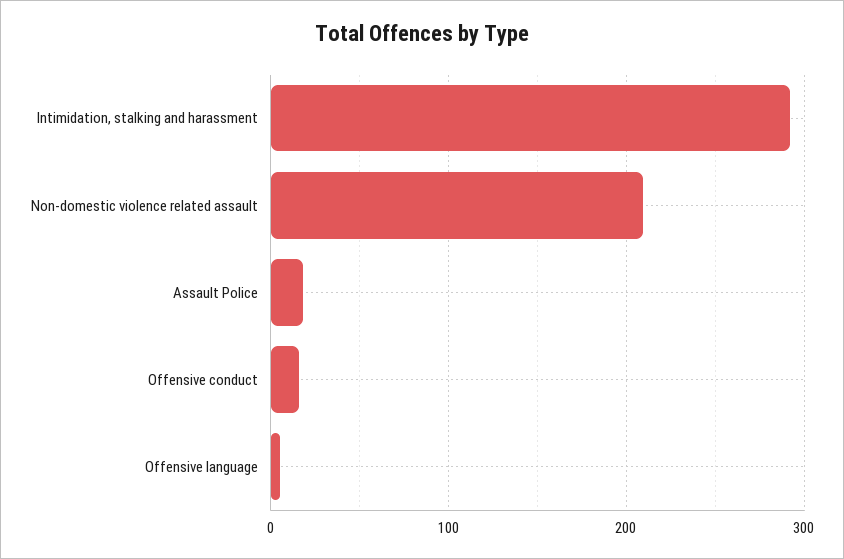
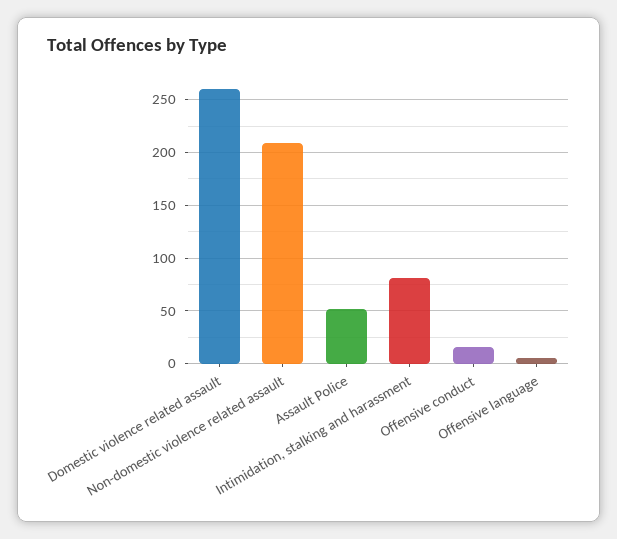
  {
-   "Intimidation, stalking and harassment": 290,
+   "Intimidation, stalking and harassment": 80,
    "Non-domestic violence related assault": 210,
-   "Assault Police": 20,
+   "Assault Police": 50,
    "Offensive conduct": 20,
-   "Offensive language": 10
+   "Offensive language": 10,
+   "Domestic violence related assault": 260
  }

